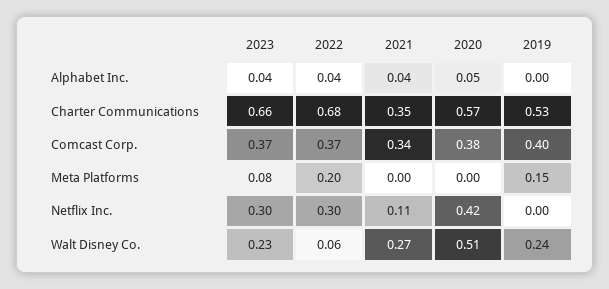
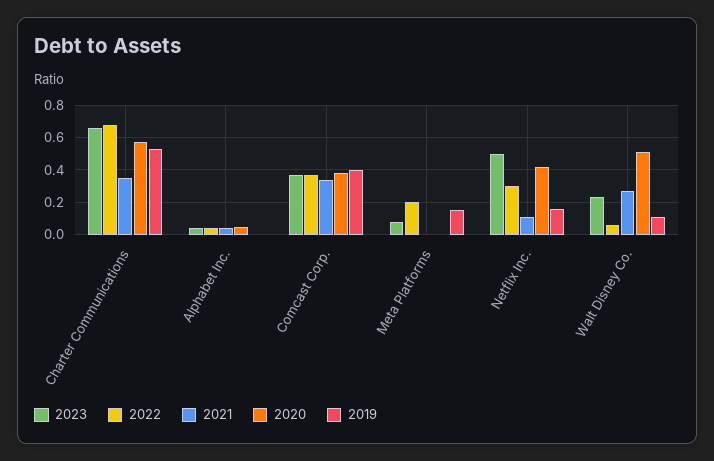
  {
    "2023": {
      "Alphabet Inc.": 0.04,
      "Charter Communications": 0.66,
      "Comcast Corp.": 0.37,
      "Meta Platforms": 0.08,
-     "Netflix Inc.": 0.3,
+     "Netflix Inc.": 0.5,
      "Walt Disney Co.": 0.23
    },
    "2022": {
      "Alphabet Inc.": 0.04,
      "Charter Communications": 0.68,
      "Comcast Corp.": 0.37,
      "Meta Platforms": 0.2,
      "Netflix Inc.": 0.3,
      "Walt Disney Co.": 0.06
    },
    "2021": {
      "Alphabet Inc.": 0.04,
      "Charter Communications": 0.35,
      "Comcast Corp.": 0.34,
      "Meta Platforms": 0,
      "Netflix Inc.": 0.11,
      "Walt Disney Co.": 0.27
    },
    "2020": {
      "Alphabet Inc.": 0.05,
      "Charter Communications": 0.57,
      "Comcast Corp.": 0.38,
      "Meta Platforms": 0,
      "Netflix Inc.": 0.42,
      "Walt Disney Co.": 0.51
    },
    "2019": {
      "Alphabet Inc.": 0,
      "Charter Communications": 0.53,
      "Comcast Corp.": 0.4,
      "Meta Platforms": 0.15,
-     "Netflix Inc.": 0,
+     "Netflix Inc.": 0.15,
-     "Walt Disney Co.": 0.24
+     "Walt Disney Co.": 0.1
    }
  }

